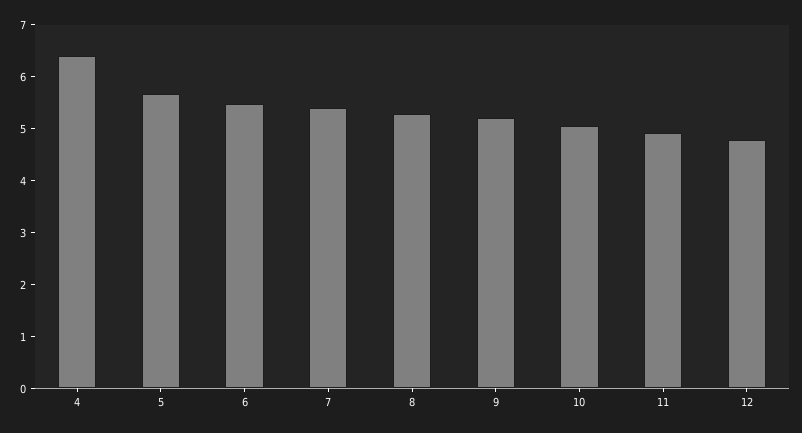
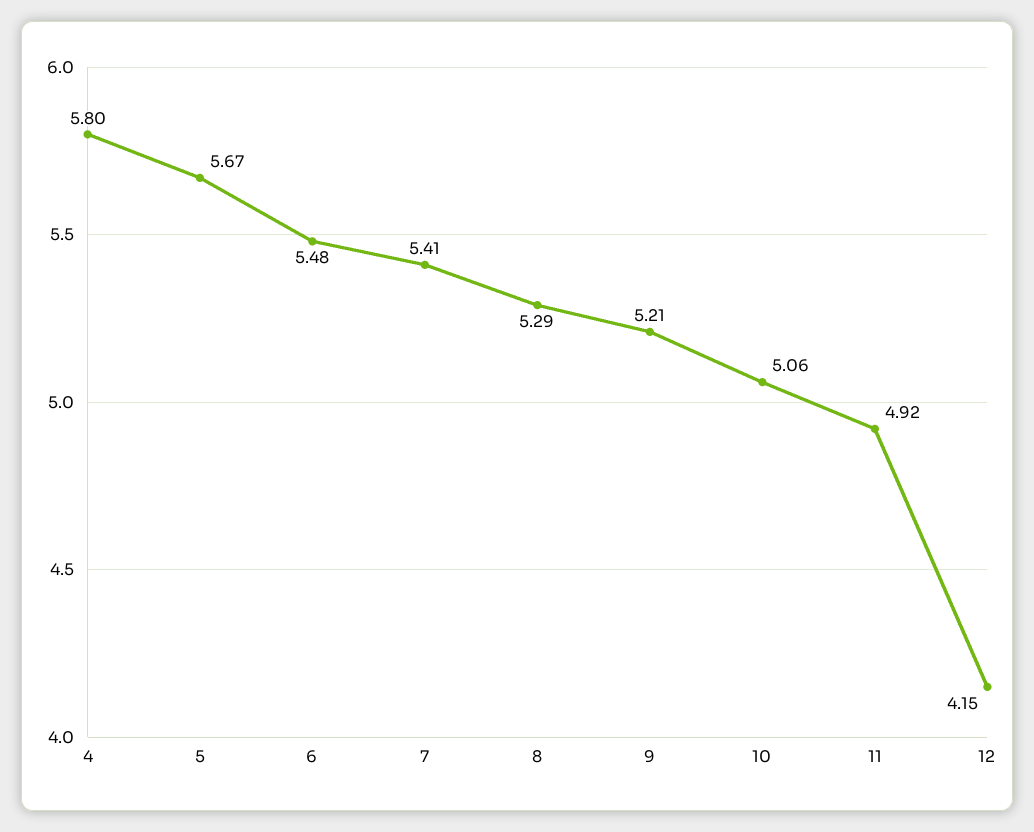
  {
-   "4": 6.4,
+   "4": 5.8,
    "5": 5.67,
    "6": 5.48,
    "7": 5.41,
    "8": 5.29,
    "9": 5.21,
    "10": 5.06,
    "11": 4.92,
-   "12": 4.8
+   "12": 4.15
  }

